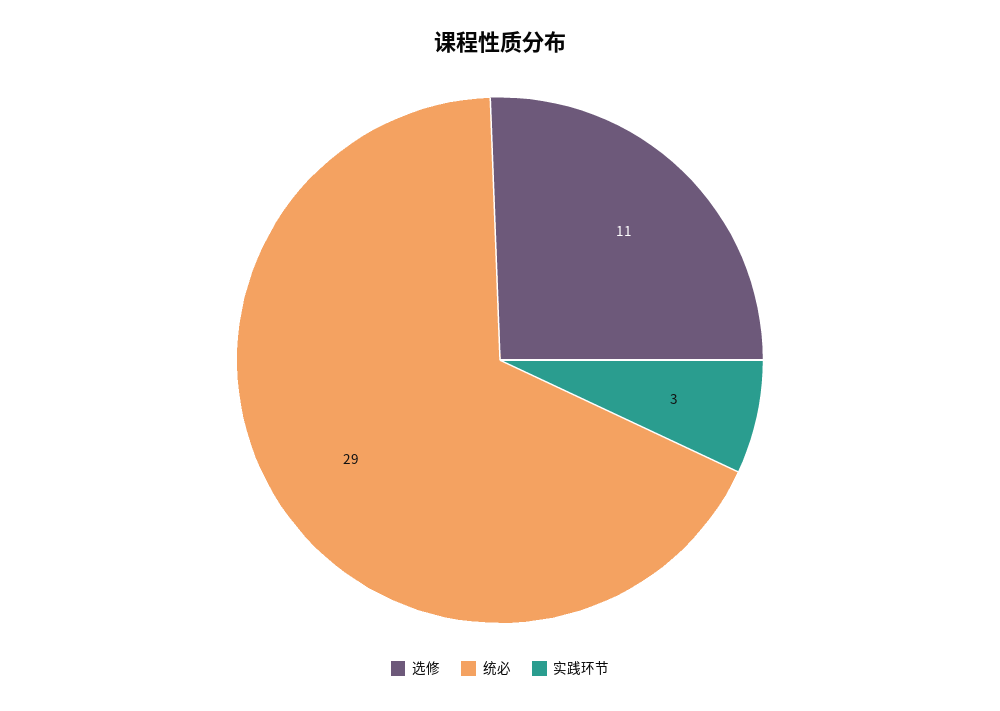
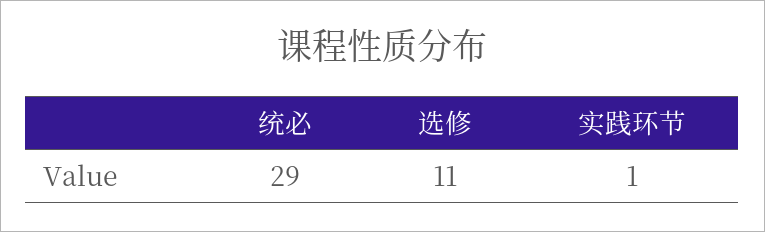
  {
    "选修": 11,
    "统必": 29,
-   "实践环节": 3
+   "实践环节": 1
  }

